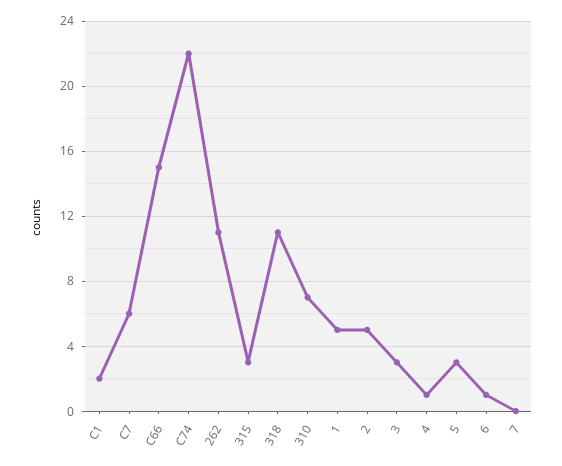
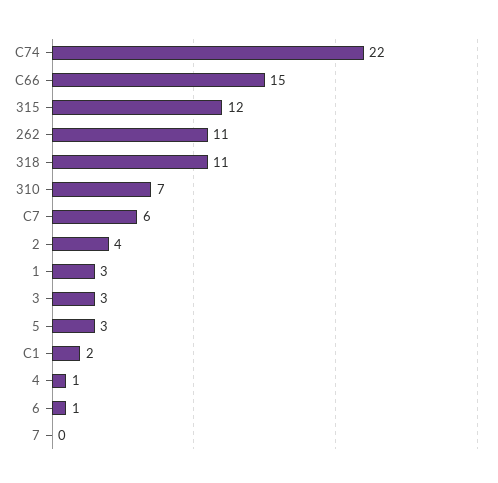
  {
    "C1": 2,
    "C7": 6,
    "C66": 15,
    "C74": 22,
    "262": 11,
-   "315": 3,
+   "315": 12,
    "318": 11,
    "310": 7,
-   "1": 5,
+   "1": 3,
-   "2": 5,
+   "2": 4,
    "3": 3,
    "4": 1,
    "5": 3,
    "6": 1,
    "7": 0
  }

